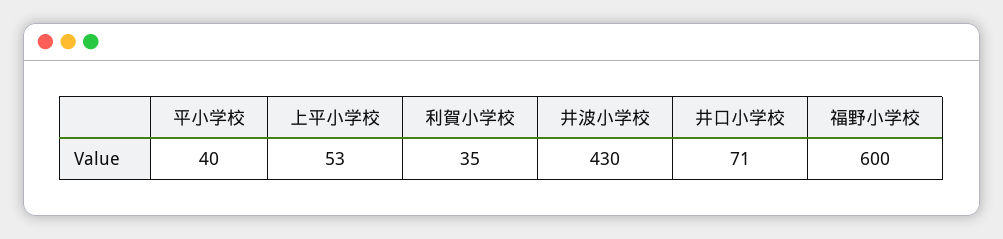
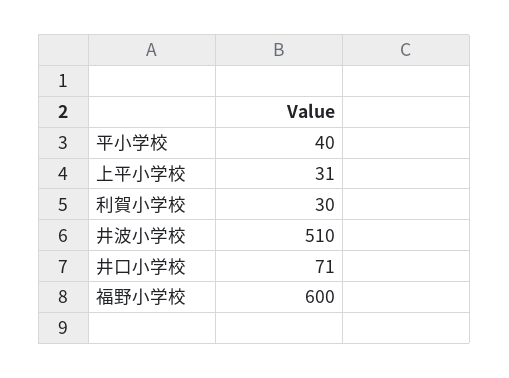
  {
    "平小学校": 40,
-   "上平小学校": 53,
+   "上平小学校": 31,
-   "利賀小学校": 35,
+   "利賀小学校": 30,
-   "井波小学校": 430,
+   "井波小学校": 510,
    "井口小学校": 71,
    "福野小学校": 600
  }

